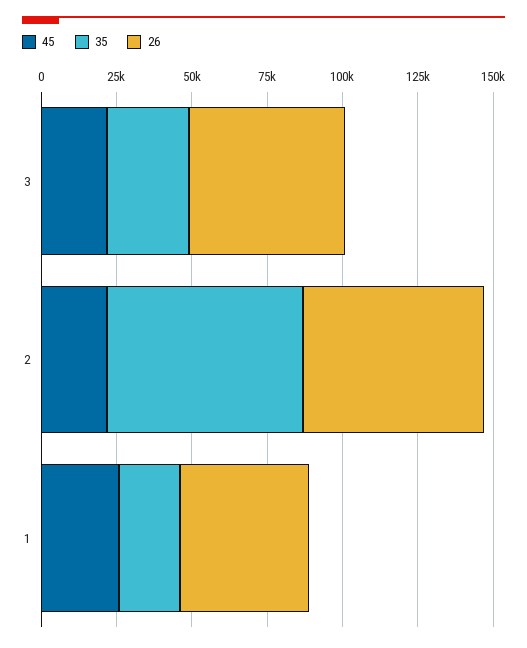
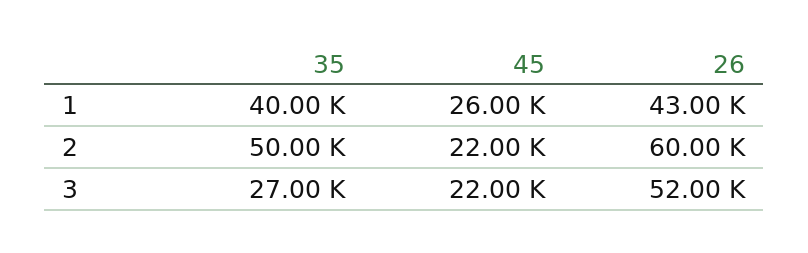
  {
    "45": {
      "3": 22000,
      "2": 22000,
      "1": 26000
    },
    "35": {
      "3": 27000,
-     "2": 65000,
+     "2": 50000,
-     "1": 20000
+     "1": 40000
    },
    "26": {
      "3": 52000,
      "2": 60000,
      "1": 43000
    }
  }

